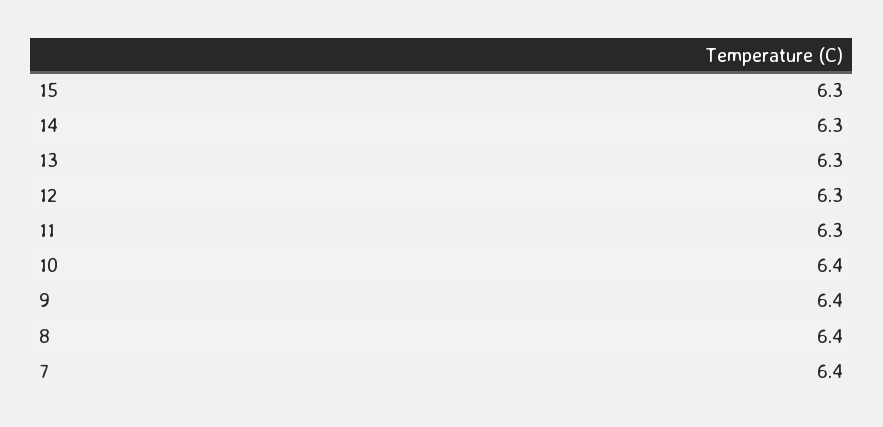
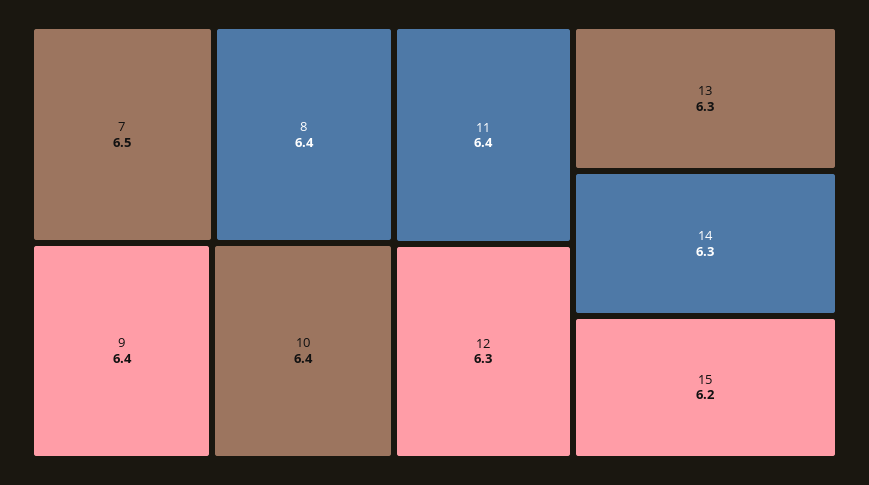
  {
-   "15": 6.3,
+   "15": 6.2,
    "14": 6.3,
    "13": 6.3,
    "12": 6.3,
-   "11": 6.3,
+   "11": 6.4,
    "10": 6.4,
    "9": 6.4,
    "8": 6.4,
-   "7": 6.4
+   "7": 6.5
  }

